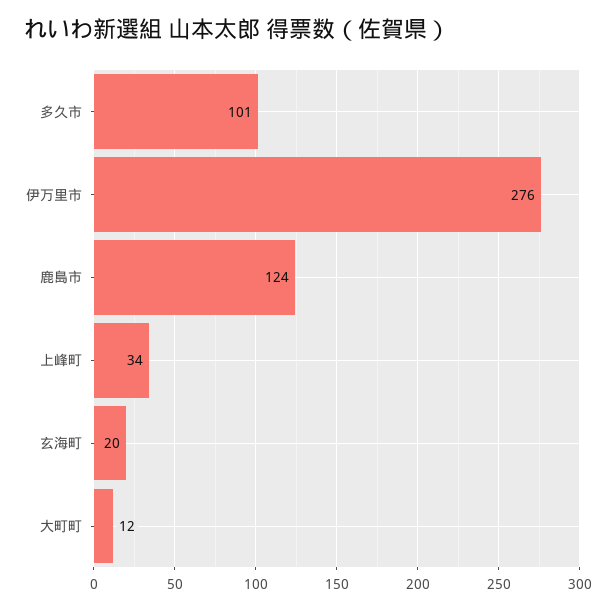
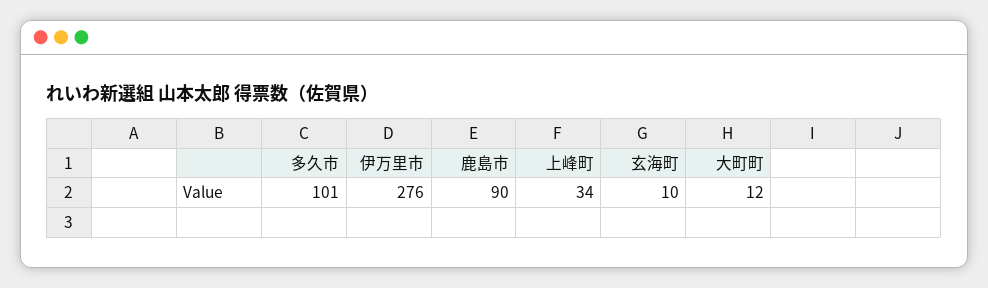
  {
    "多久市": 101,
    "伊万里市": 276,
-   "鹿島市": 124,
+   "鹿島市": 90,
    "上峰町": 34,
-   "玄海町": 20,
+   "玄海町": 10,
    "大町町": 12
  }

